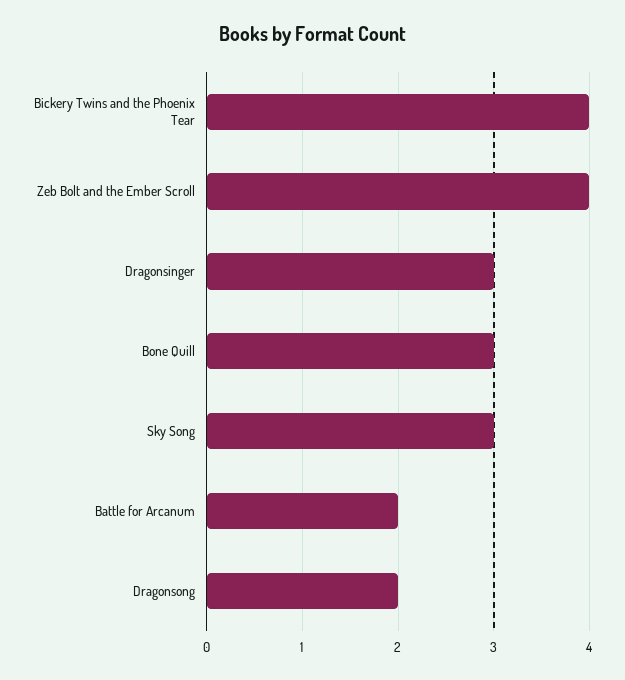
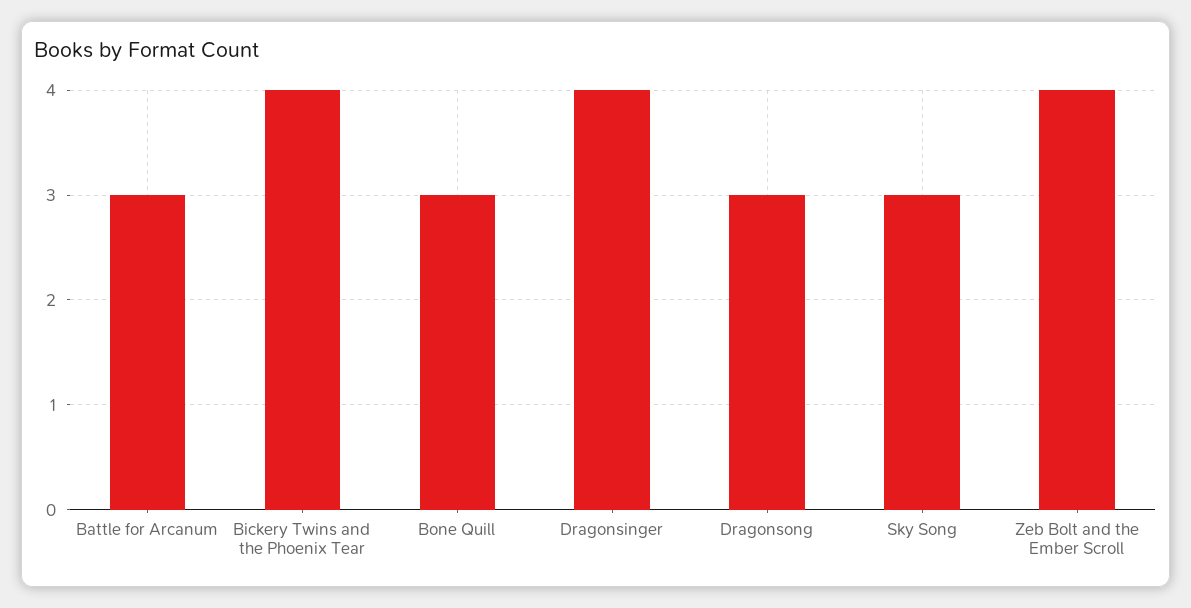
  {
    "Bickery Twins and the Phoenix Tear": 4,
    "Zeb Bolt and the Ember Scroll": 4,
-   "Dragonsinger": 3,
+   "Dragonsinger": 4,
    "Bone Quill": 3,
    "Sky Song": 3,
-   "Battle for Arcanum": 2,
+   "Battle for Arcanum": 3,
-   "Dragonsong": 2
+   "Dragonsong": 3
  }

